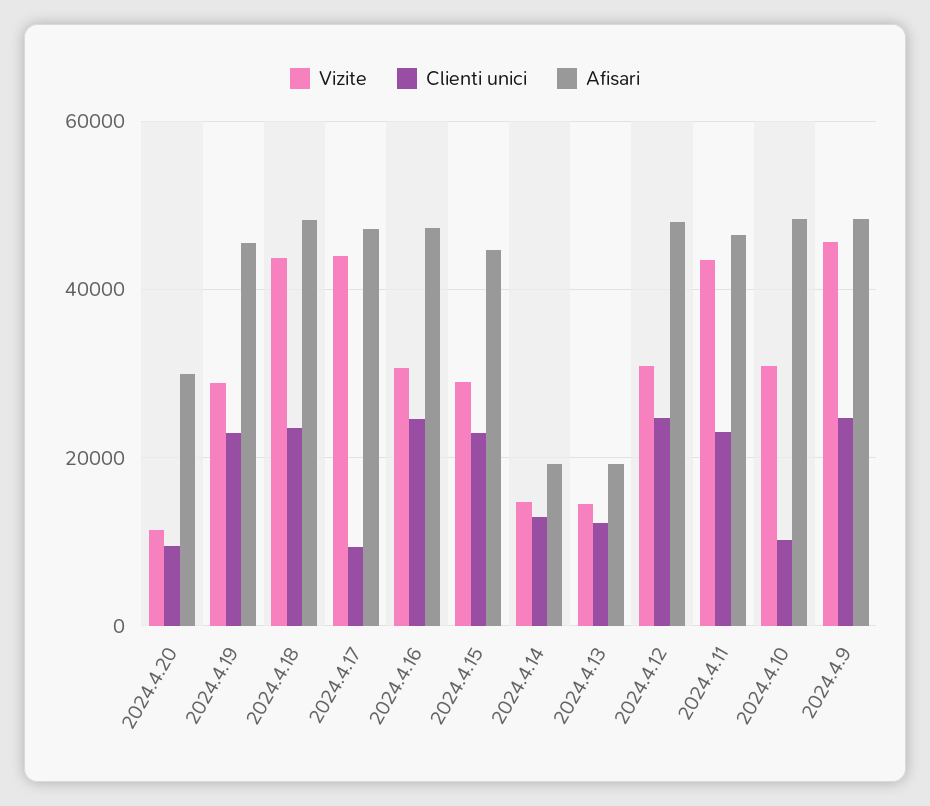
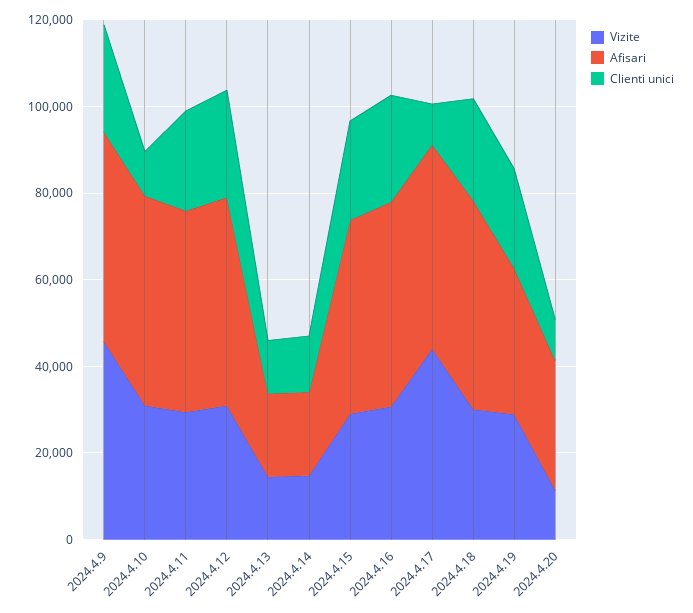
  {
    "Vizite": {
      "2024.4.20": 12000,
      "2024.4.19": 28000,
-     "2024.4.18": 44000,
+     "2024.4.18": 30000,
      "2024.4.17": 44000,
      "2024.4.16": 30000,
      "2024.4.15": 30000,
      "2024.4.14": 14000,
      "2024.4.13": 14000,
      "2024.4.12": 30000,
-     "2024.4.11": 44000,
+     "2024.4.11": 30000,
      "2024.4.10": 30000,
      "2024.4.9": 46000
    },
    "Clienti unici": {
      "2024.4.20": 10000,
      "2024.4.19": 22000,
      "2024.4.18": 24000,
      "2024.4.17": 10000,
      "2024.4.16": 24000,
      "2024.4.15": 22000,
      "2024.4.14": 12000,
      "2024.4.13": 12000,
      "2024.4.12": 24000,
      "2024.4.11": 24000,
      "2024.4.10": 10000,
      "2024.4.9": 24000
    },
    "Afisari": {
      "2024.4.20": 30000,
-     "2024.4.19": 46000,
+     "2024.4.19": 35000,
      "2024.4.18": 48000,
      "2024.4.17": 48000,
      "2024.4.16": 48000,
      "2024.4.15": 44000,
      "2024.4.14": 20000,
      "2024.4.13": 20000,
      "2024.4.12": 48000,
      "2024.4.11": 46000,
      "2024.4.10": 48000,
      "2024.4.9": 48000
    }
  }

